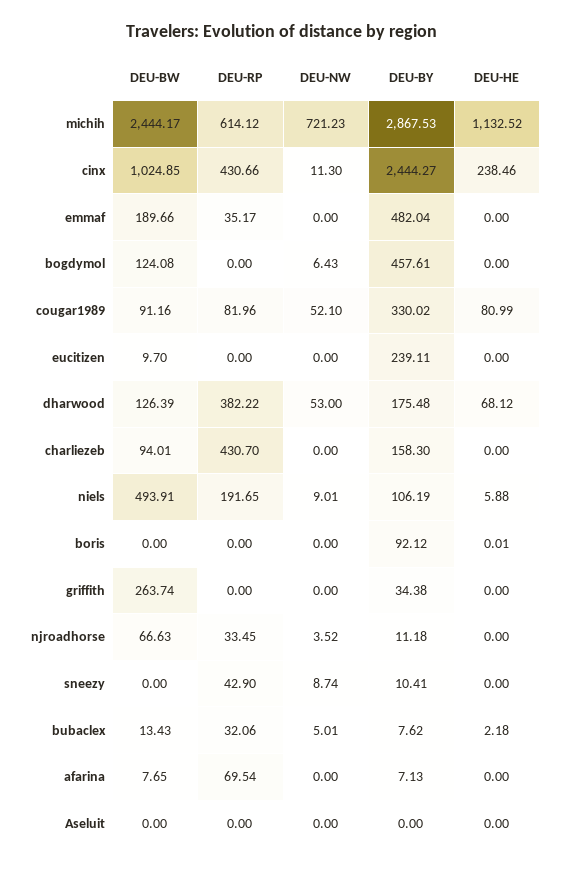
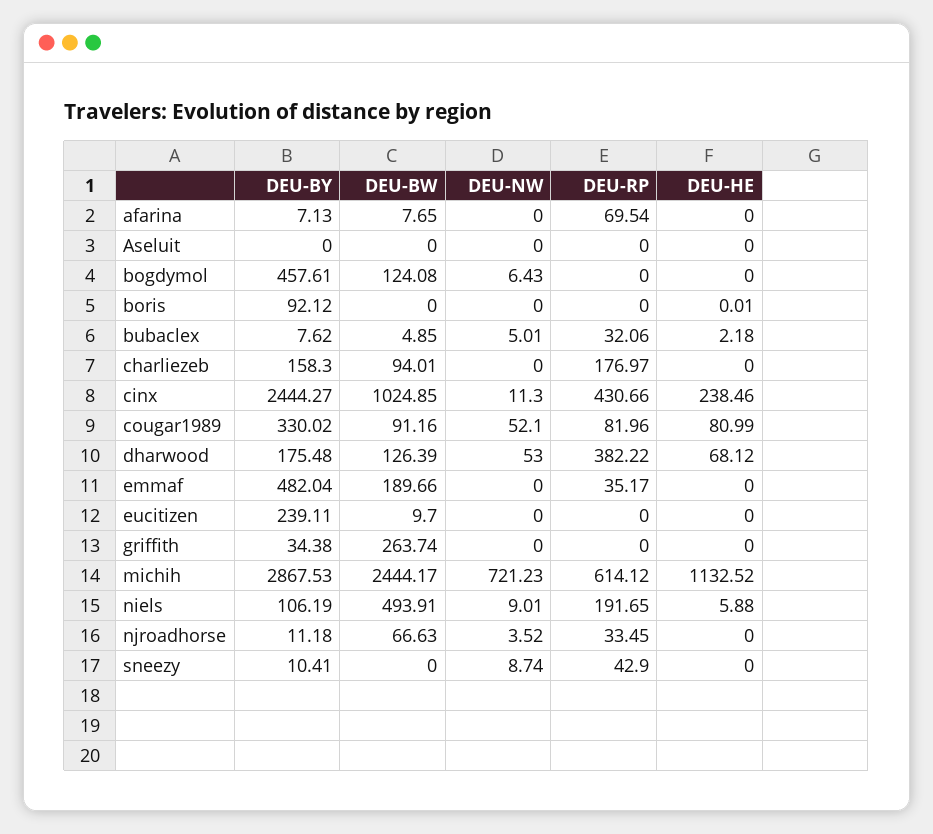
  {
    "DEU-BW": {
      "michih": 2444.17,
      "cinx": 1024.85,
      "emmaf": 189.66,
      "bogdymol": 124.08,
      "cougar1989": 91.16,
      "eucitizen": 9.7,
      "dharwood": 126.39,
      "charliezeb": 94.01,
      "niels": 493.91,
      "boris": 0,
      "griffith": 263.74,
      "njroadhorse": 66.63,
      "sneezy": 0,
-     "bubaclex": 13.43,
+     "bubaclex": 4.85,
      "afarina": 7.65,
      "Aseluit": 0
    },
    "DEU-RP": {
      "michih": 614.12,
      "cinx": 430.66,
      "emmaf": 35.17,
      "bogdymol": 0,
      "cougar1989": 81.96,
      "eucitizen": 0,
      "dharwood": 382.22,
-     "charliezeb": 430.7,
+     "charliezeb": 176.97,
      "niels": 191.65,
      "boris": 0,
      "griffith": 0,
      "njroadhorse": 33.45,
      "sneezy": 42.9,
      "bubaclex": 32.06,
      "afarina": 69.54,
      "Aseluit": 0
    },
    "DEU-NW": {
      "michih": 721.23,
      "cinx": 11.3,
      "emmaf": 0,
      "bogdymol": 6.43,
      "cougar1989": 52.1,
      "eucitizen": 0,
      "dharwood": 53,
      "charliezeb": 0,
      "niels": 9.01,
      "boris": 0,
      "griffith": 0,
      "njroadhorse": 3.52,
      "sneezy": 8.74,
      "bubaclex": 5.01,
      "afarina": 0,
      "Aseluit": 0
    },
    "DEU-BY": {
      "michih": 2867.53,
      "cinx": 2444.27,
      "emmaf": 482.04,
      "bogdymol": 457.61,
      "cougar1989": 330.02,
      "eucitizen": 239.11,
      "dharwood": 175.48,
      "charliezeb": 158.3,
      "niels": 106.19,
      "boris": 92.12,
      "griffith": 34.38,
      "njroadhorse": 11.18,
      "sneezy": 10.41,
      "bubaclex": 7.62,
      "afarina": 7.13,
      "Aseluit": 0
    },
    "DEU-HE": {
      "michih": 1132.52,
      "cinx": 238.46,
      "emmaf": 0,
      "bogdymol": 0,
      "cougar1989": 80.99,
      "eucitizen": 0,
      "dharwood": 68.12,
      "charliezeb": 0,
      "niels": 5.88,
      "boris": 0.01,
      "griffith": 0,
      "njroadhorse": 0,
      "sneezy": 0,
      "bubaclex": 2.18,
      "afarina": 0,
      "Aseluit": 0
    }
  }

